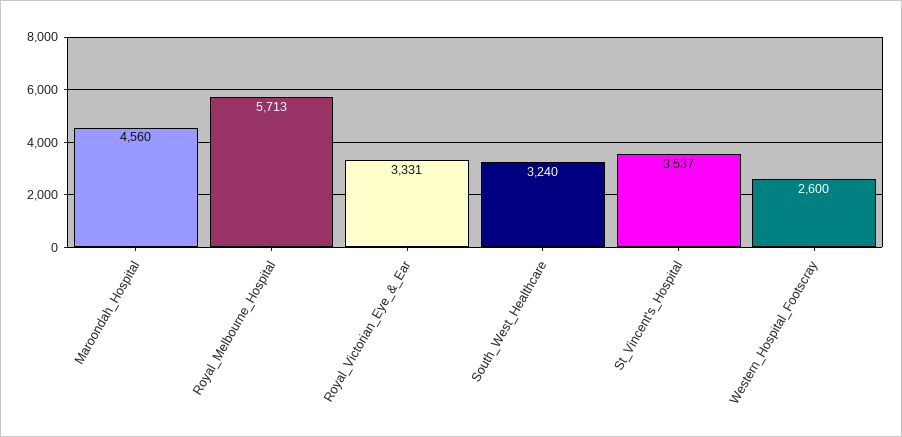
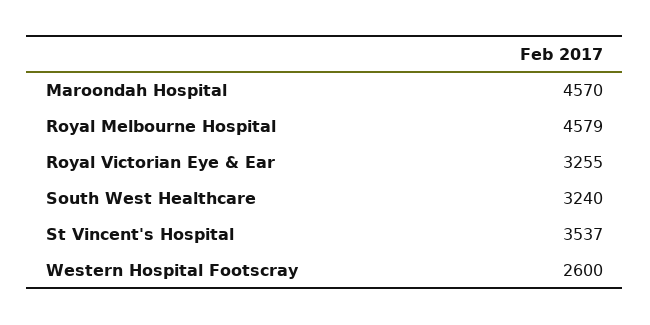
  {
-   "Maroondah_Hospital": 4560,
+   "Maroondah_Hospital": 4570,
-   "Royal_Melbourne_Hospital": 5713,
+   "Royal_Melbourne_Hospital": 4579,
-   "Royal_Victorian_Eye_&_Ear": 3331,
+   "Royal_Victorian_Eye_&_Ear": 3255,
    "South_West_Healthcare": 3240,
    "St_Vincent's_Hospital": 3537,
    "Western_Hospital_Footscray": 2600
  }

